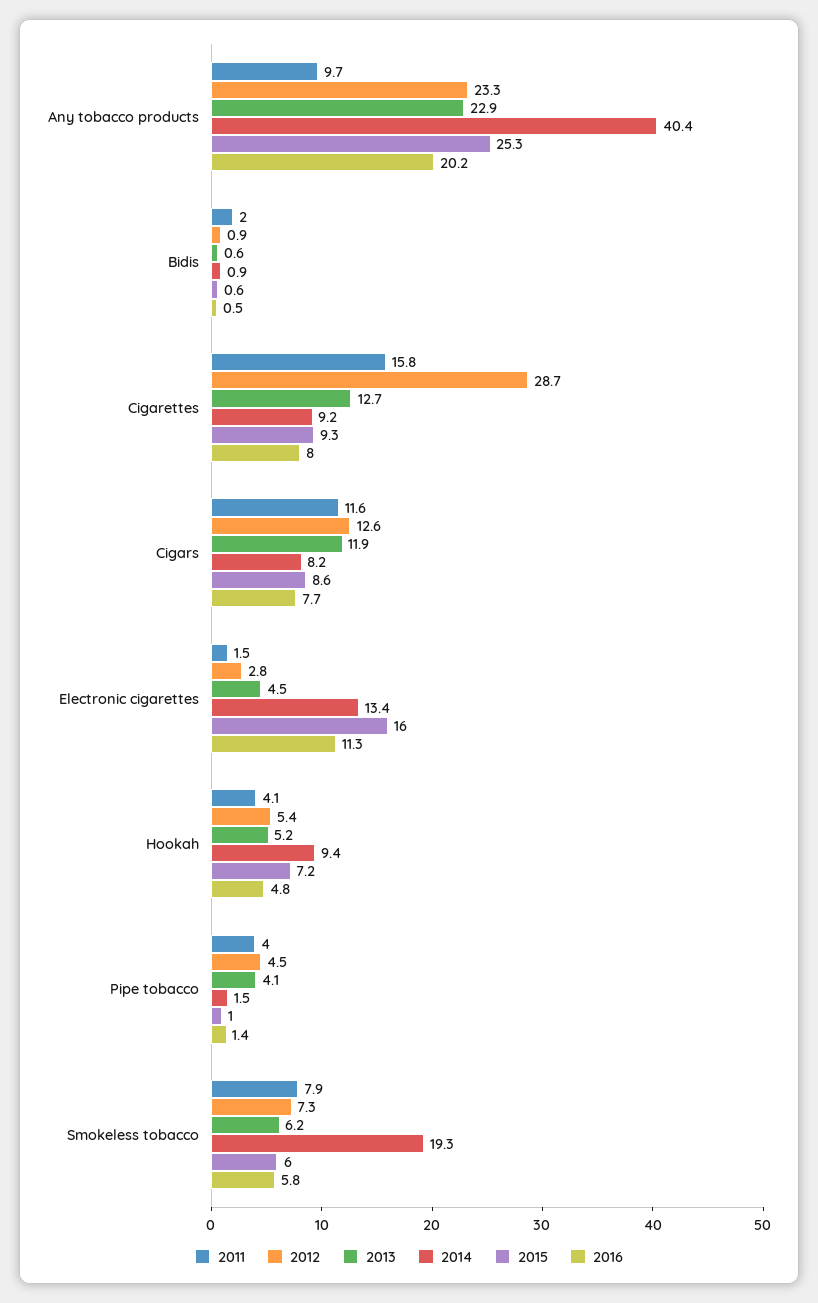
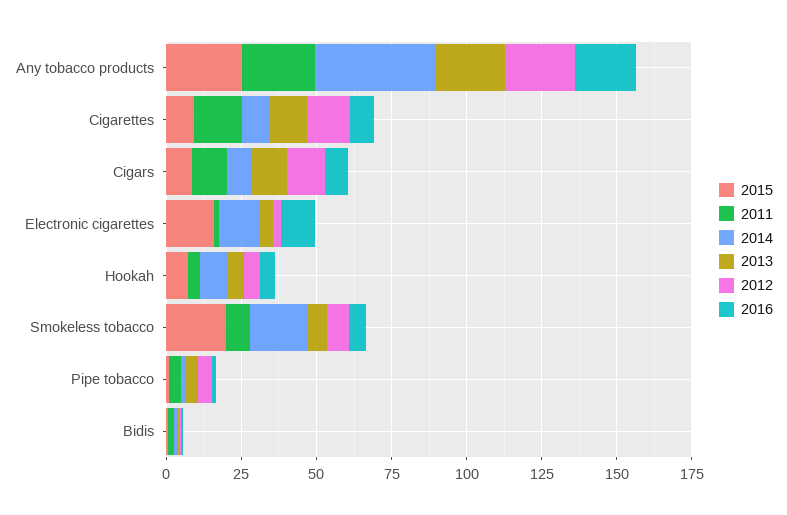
  {
    "2011": {
-     "Any tobacco products": 9.7,
+     "Any tobacco products": 25,
      "Bidis": 2,
      "Cigarettes": 15.8,
      "Cigars": 11.6,
      "Electronic cigarettes": 1.5,
      "Hookah": 4.1,
      "Pipe tobacco": 4,
      "Smokeless tobacco": 7.9
    },
    "2012": {
      "Any tobacco products": 23.3,
      "Bidis": 0.9,
-     "Cigarettes": 28.7,
+     "Cigarettes": 15,
      "Cigars": 12.6,
      "Electronic cigarettes": 2.8,
      "Hookah": 5.4,
      "Pipe tobacco": 4.5,
      "Smokeless tobacco": 7.3
    },
    "2013": {
      "Any tobacco products": 22.9,
      "Bidis": 0.6,
      "Cigarettes": 12.7,
      "Cigars": 11.9,
      "Electronic cigarettes": 4.5,
      "Hookah": 5.2,
      "Pipe tobacco": 4.1,
      "Smokeless tobacco": 6.2
    },
    "2014": {
      "Any tobacco products": 40.4,
      "Bidis": 0.9,
      "Cigarettes": 9.2,
      "Cigars": 8.2,
      "Electronic cigarettes": 13.4,
      "Hookah": 9.4,
      "Pipe tobacco": 1.5,
      "Smokeless tobacco": 19.3
    },
    "2015": {
      "Any tobacco products": 25.3,
      "Bidis": 0.6,
      "Cigarettes": 9.3,
      "Cigars": 8.6,
      "Electronic cigarettes": 16,
      "Hookah": 7.2,
      "Pipe tobacco": 1,
-     "Smokeless tobacco": 6
+     "Smokeless tobacco": 20
    },
    "2016": {
      "Any tobacco products": 20.2,
      "Bidis": 0.5,
      "Cigarettes": 8,
      "Cigars": 7.7,
      "Electronic cigarettes": 11.3,
      "Hookah": 4.8,
      "Pipe tobacco": 1.4,
      "Smokeless tobacco": 5.8
    }
  }

